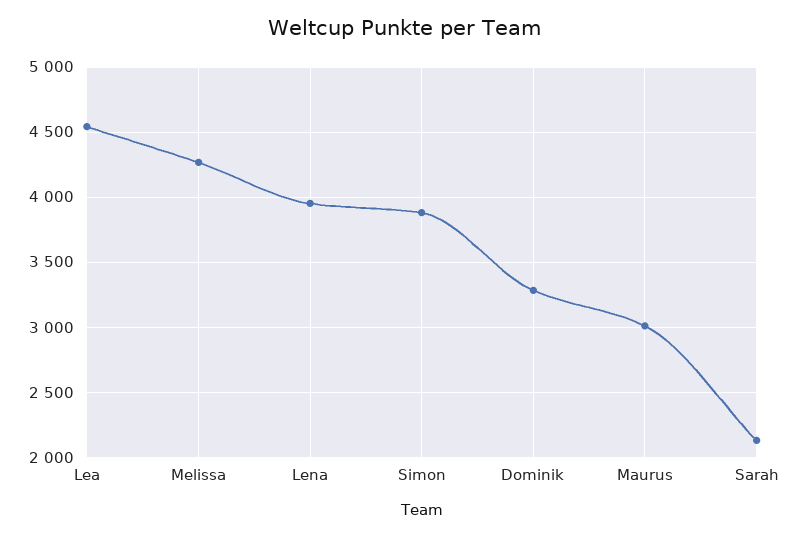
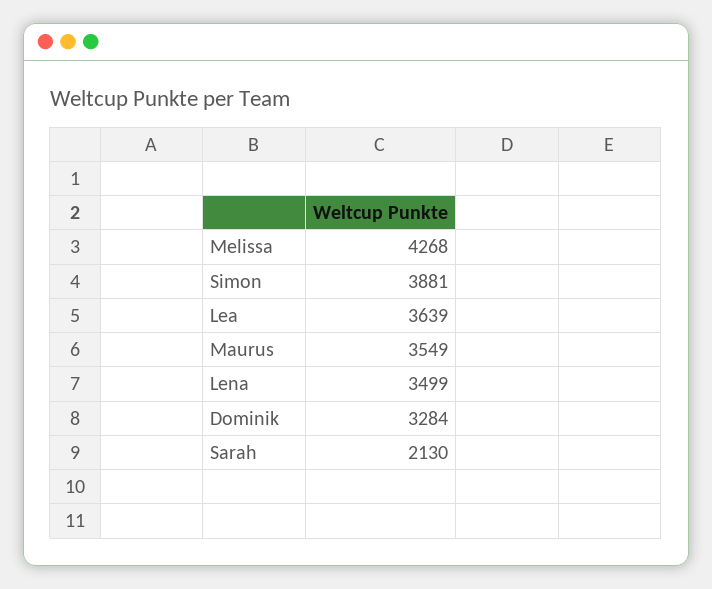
  {
-   "Lea": 4550,
+   "Lea": 3639,
    "Melissa": 4268,
-   "Lena": 3950,
+   "Lena": 3499,
    "Simon": 3881,
    "Dominik": 3284,
-   "Maurus": 3000,
+   "Maurus": 3549,
    "Sarah": 2130
  }

